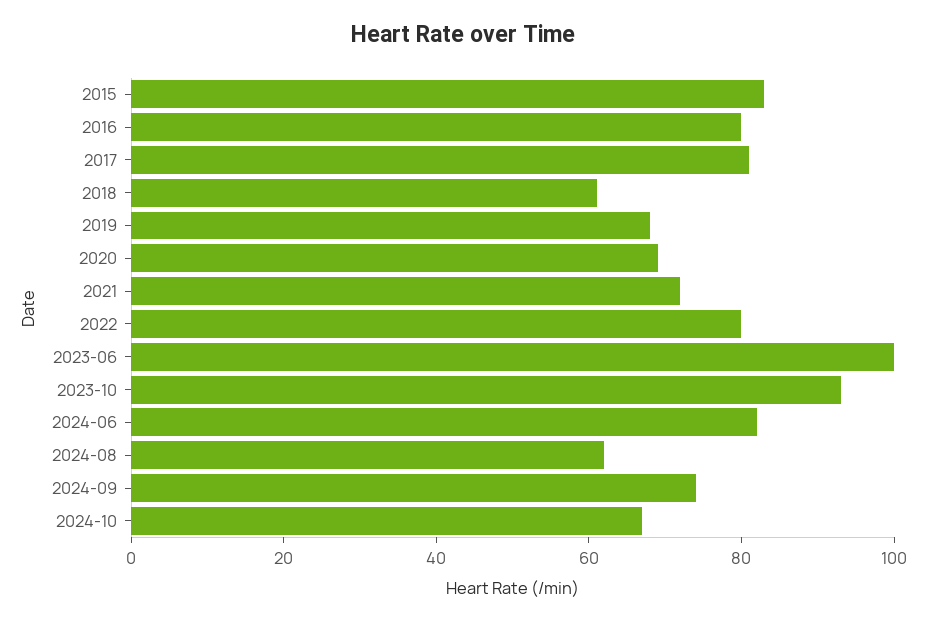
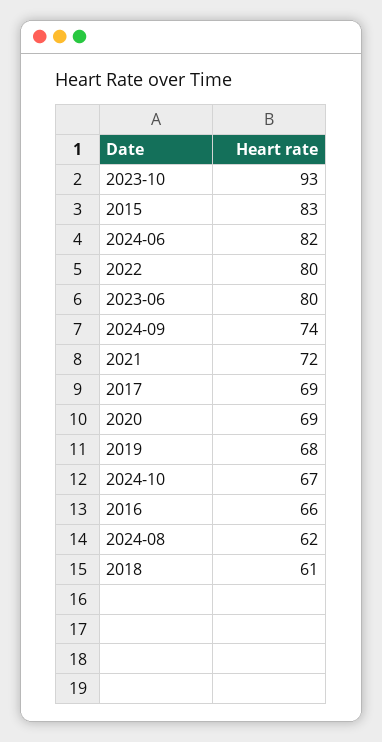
  {
    "2015": 83,
-   "2016": 80,
+   "2016": 66,
-   "2017": 80,
+   "2017": 69,
    "2018": 61,
    "2019": 68,
    "2020": 69,
    "2021": 72,
    "2022": 80,
-   "2023-06": 100,
+   "2023-06": 80,
    "2023-10": 93,
    "2024-06": 82,
    "2024-08": 62,
    "2024-09": 74,
    "2024-10": 67
  }

